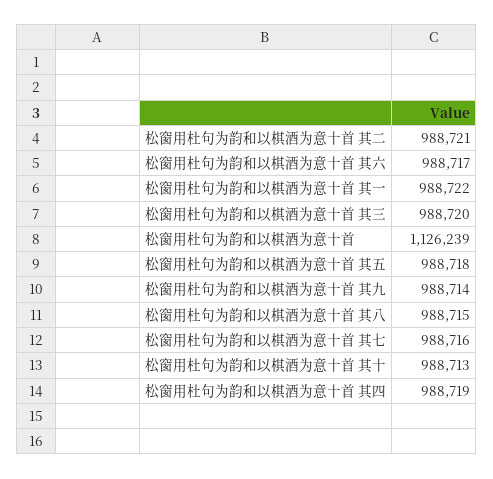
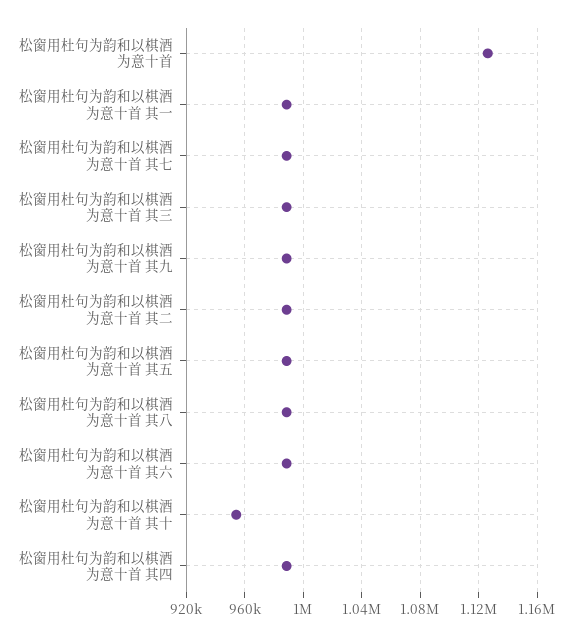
  {
    "松窗用杜句为韵和以棋酒为意十首 其二": 988721,
    "松窗用杜句为韵和以棋酒为意十首 其六": 988717,
    "松窗用杜句为韵和以棋酒为意十首 其一": 988722,
    "松窗用杜句为韵和以棋酒为意十首 其三": 988720,
    "松窗用杜句为韵和以棋酒为意十首": 1126239,
    "松窗用杜句为韵和以棋酒为意十首 其五": 988718,
    "松窗用杜句为韵和以棋酒为意十首 其九": 988714,
    "松窗用杜句为韵和以棋酒为意十首 其八": 988715,
    "松窗用杜句为韵和以棋酒为意十首 其七": 988716,
-   "松窗用杜句为韵和以棋酒为意十首 其十": 988713,
+   "松窗用杜句为韵和以棋酒为意十首 其十": 955000,
    "松窗用杜句为韵和以棋酒为意十首 其四": 988719
  }

